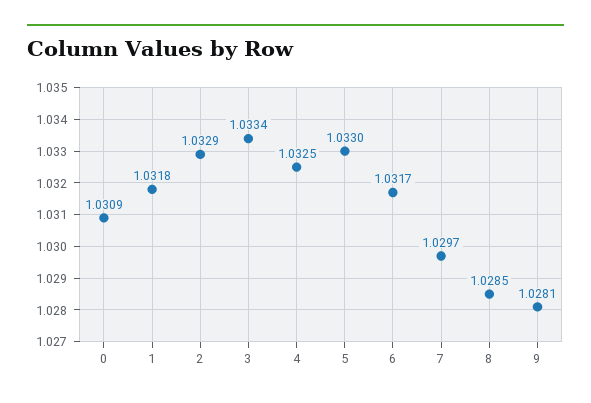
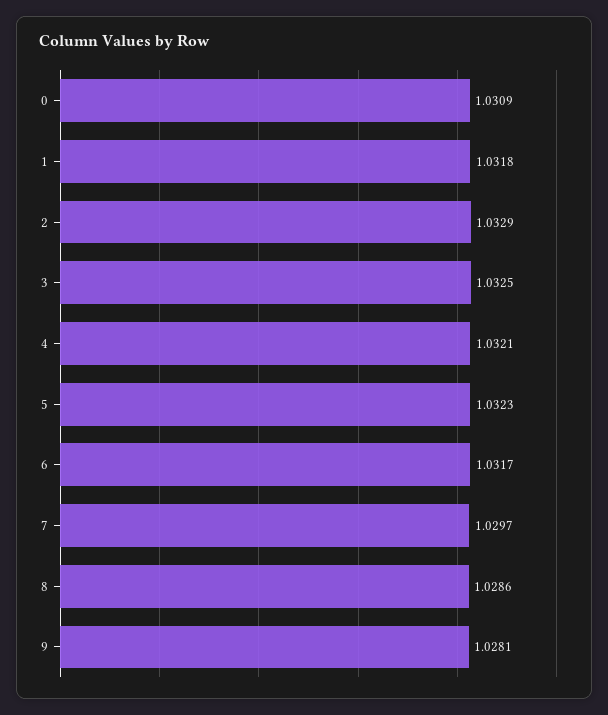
  {
    "0": 1.0309,
    "1": 1.0318,
    "2": 1.0329,
-   "3": 1.0334,
+   "3": 1.0325,
-   "4": 1.0325,
+   "4": 1.0321,
-   "5": 1.033,
+   "5": 1.0323,
    "6": 1.0317,
    "7": 1.0297,
-   "8": 1.0285,
+   "8": 1.0286,
    "9": 1.0281
  }

